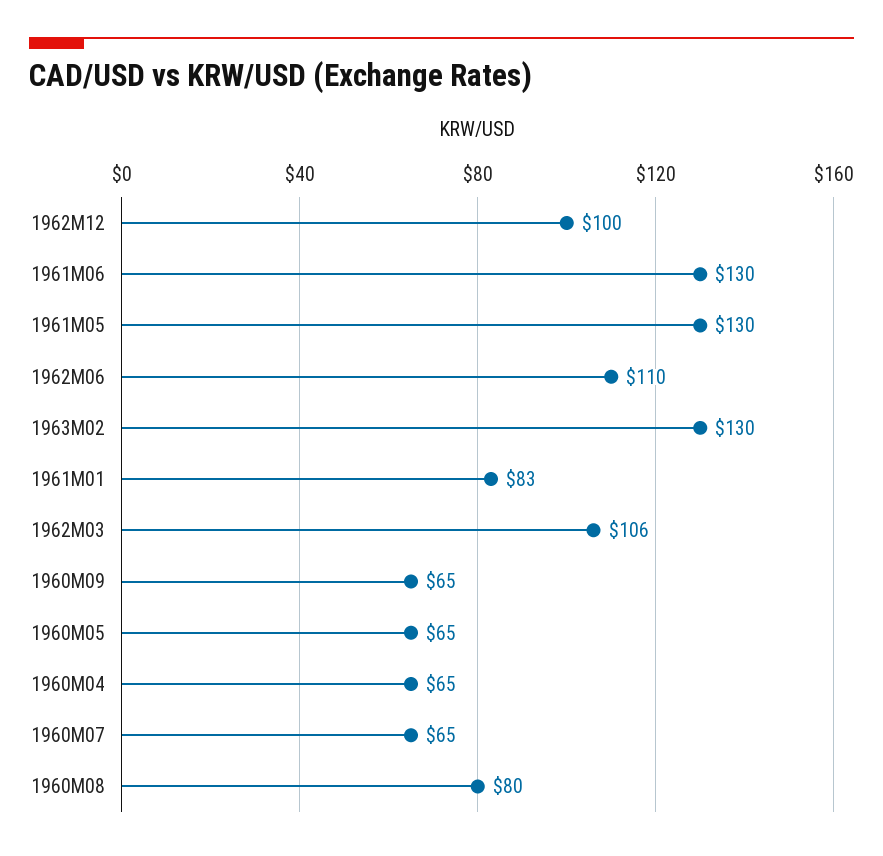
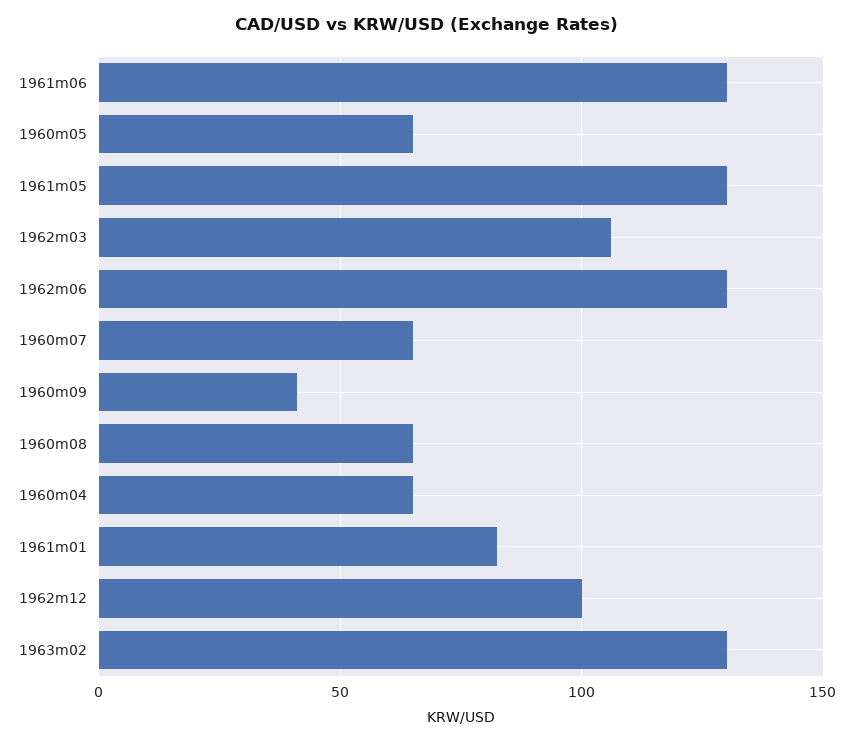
  {
    "1962M12": 100,
    "1961M06": 130,
    "1961M05": 130,
-   "1962M06": 110,
+   "1962M06": 130,
    "1963M02": 130,
    "1961M01": 83,
    "1962M03": 106,
-   "1960M09": 65,
+   "1960M09": 40,
    "1960M05": 65,
    "1960M04": 65,
    "1960M07": 65,
-   "1960M08": 80
+   "1960M08": 65
  }

